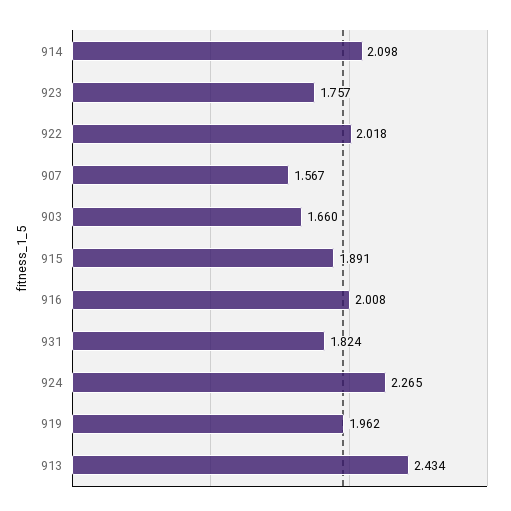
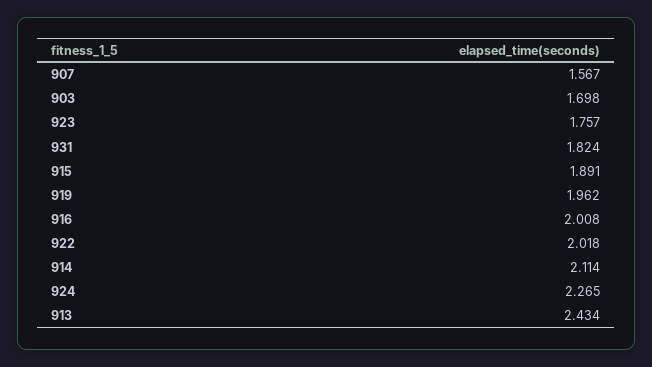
  {
-   "914": 2.098,
+   "914": 2.114,
    "923": 1.757,
    "922": 2.018,
    "907": 1.567,
-   "903": 1.66,
+   "903": 1.698,
    "915": 1.891,
    "916": 2.008,
    "931": 1.824,
    "924": 2.265,
    "919": 1.962,
    "913": 2.434
  }

